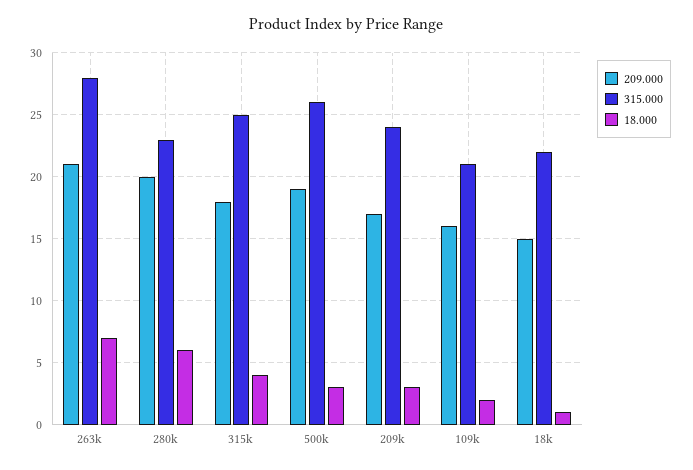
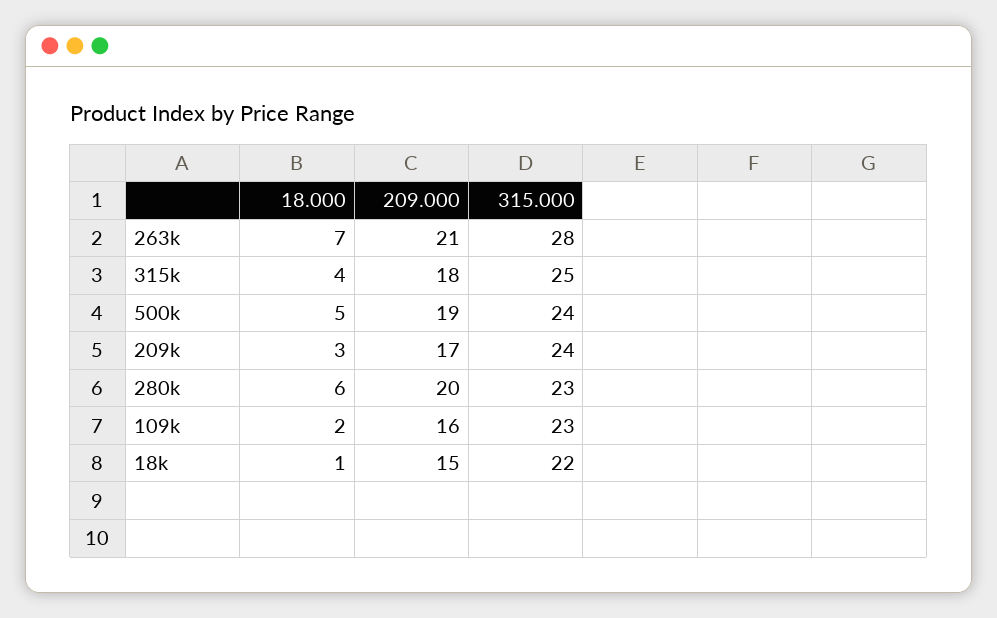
  {
    "209.000": {
      "263k": 21,
      "280k": 20,
      "315k": 18,
      "500k": 19,
      "209k": 17,
      "109k": 16,
      "18k": 15
    },
    "315.000": {
      "263k": 28,
      "280k": 23,
      "315k": 25,
-     "500k": 26,
+     "500k": 24,
      "209k": 24,
-     "109k": 21,
+     "109k": 23,
      "18k": 22
    },
    "18.000": {
      "263k": 7,
      "280k": 6,
      "315k": 4,
-     "500k": 3,
+     "500k": 5,
      "209k": 3,
      "109k": 2,
      "18k": 1
    }
  }

